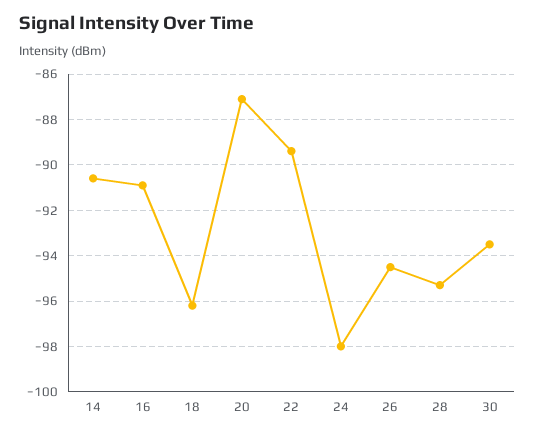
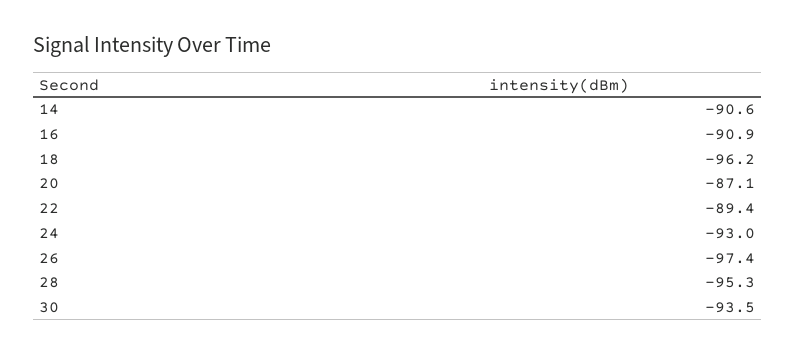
  {
    "14": -90.6,
    "16": -90.9,
    "18": -96.2,
    "20": -87.1,
    "22": -89.4,
-   "24": -98,
+   "24": -93,
-   "26": -94.5,
+   "26": -97.4,
    "28": -95.3,
    "30": -93.5
  }

